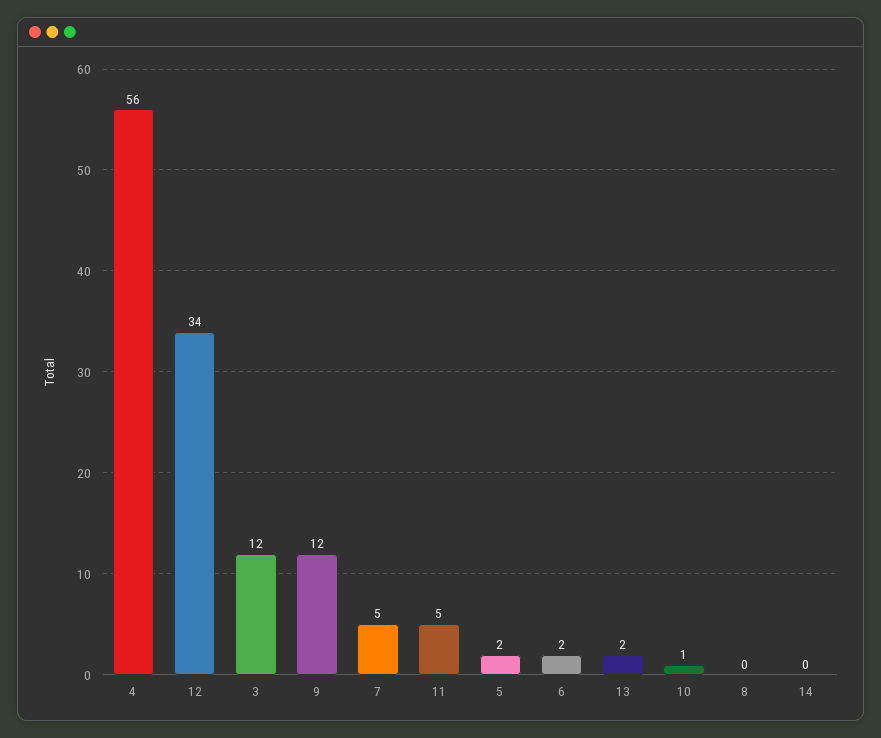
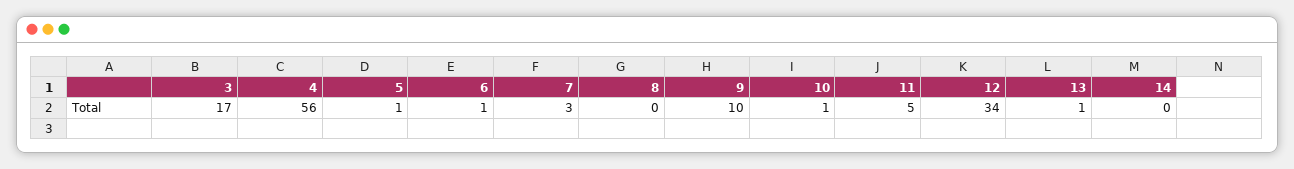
  {
    "4": 56,
    "12": 34,
-   "3": 12,
+   "3": 17,
-   "9": 12,
+   "9": 10,
-   "7": 5,
+   "7": 3,
    "11": 5,
-   "5": 2,
+   "5": 1,
-   "6": 2,
+   "6": 1,
-   "13": 2,
+   "13": 1,
    "10": 1,
    "8": 0,
    "14": 0
  }

